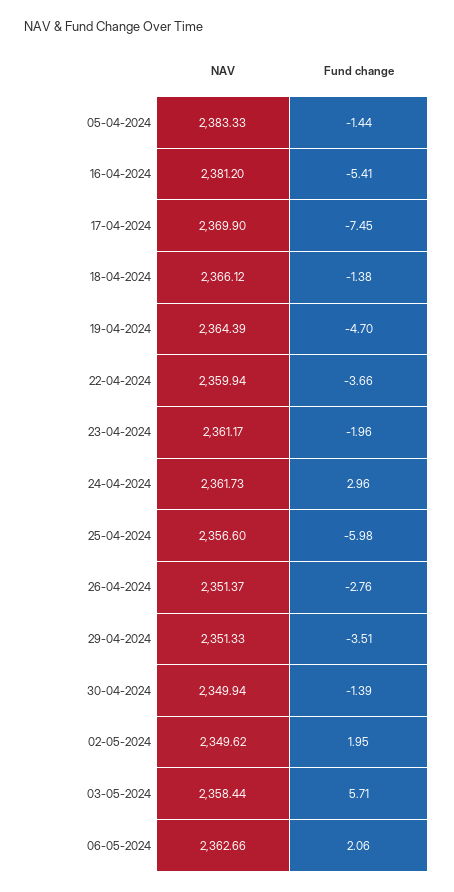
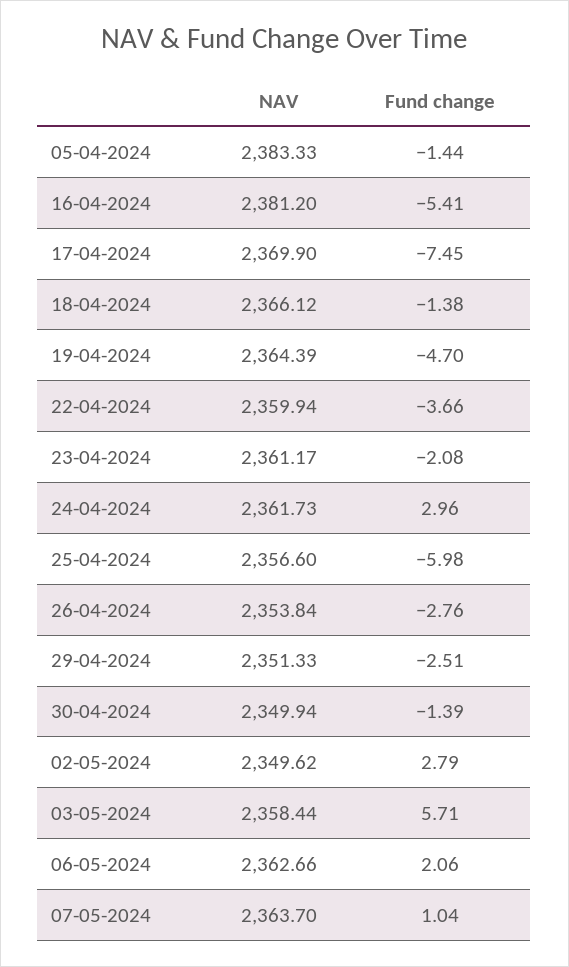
  {
    "NAV": {
      "05-04-2024": 2383.33,
      "16-04-2024": 2381.2,
      "17-04-2024": 2369.9,
      "18-04-2024": 2366.12,
      "19-04-2024": 2364.39,
      "22-04-2024": 2359.94,
      "23-04-2024": 2361.17,
      "24-04-2024": 2361.73,
      "25-04-2024": 2356.6,
-     "26-04-2024": 2351.37,
+     "26-04-2024": 2353.84,
      "29-04-2024": 2351.33,
      "30-04-2024": 2349.94,
      "02-05-2024": 2349.62,
      "03-05-2024": 2358.44,
-     "06-05-2024": 2362.66
+     "06-05-2024": 2362.66,
+     "07-05-2024": 2363.7
    },
    "Fund change": {
      "05-04-2024": -1.44,
      "16-04-2024": -5.41,
      "17-04-2024": -7.45,
      "18-04-2024": -1.38,
      "19-04-2024": -4.7,
      "22-04-2024": -3.66,
-     "23-04-2024": -1.96,
+     "23-04-2024": -2.08,
      "24-04-2024": 2.96,
      "25-04-2024": -5.98,
      "26-04-2024": -2.76,
-     "29-04-2024": -3.51,
+     "29-04-2024": -2.51,
      "30-04-2024": -1.39,
-     "02-05-2024": 1.95,
+     "02-05-2024": 2.79,
      "03-05-2024": 5.71,
-     "06-05-2024": 2.06
+     "06-05-2024": 2.06,
+     "07-05-2024": 1.04
    }
  }

